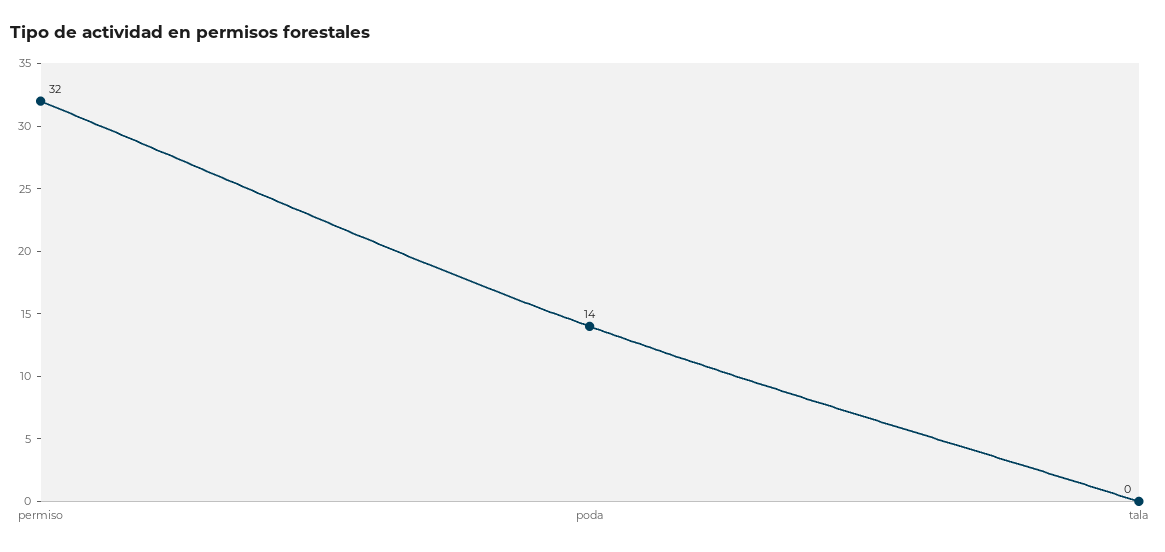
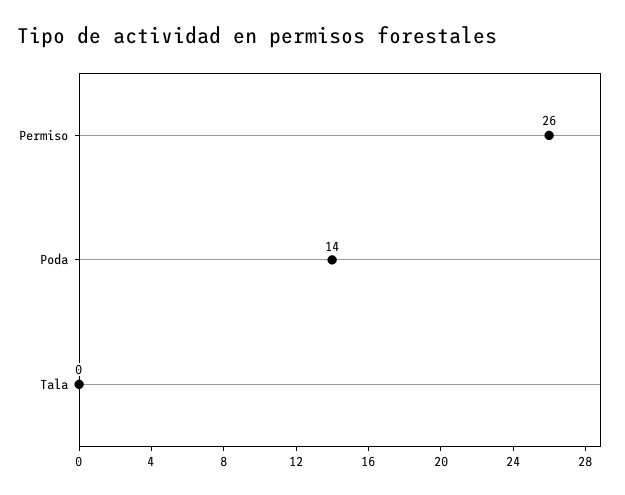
  {
-   "permiso": 32,
+   "permiso": 26,
    "poda": 14,
    "tala": 0
  }

